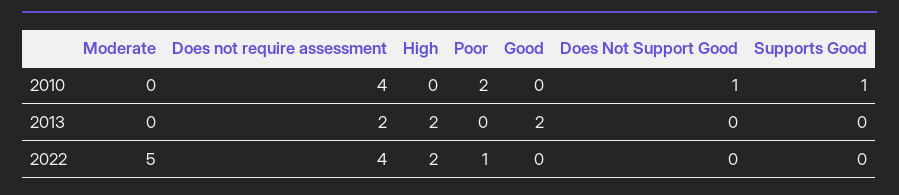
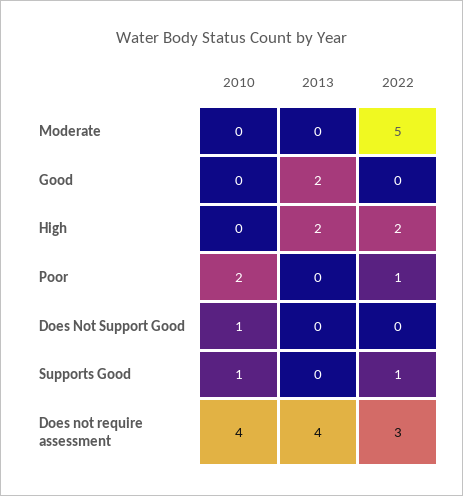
  {
    "Moderate": {
      "2010": 0,
      "2013": 0,
      "2022": 5
    },
    "Does not require assessment": {
      "2010": 4,
-     "2013": 2,
+     "2013": 4,
-     "2022": 4
+     "2022": 3
    },
    "High": {
      "2010": 0,
      "2013": 2,
      "2022": 2
    },
    "Poor": {
      "2010": 2,
      "2013": 0,
      "2022": 1
    },
    "Good": {
      "2010": 0,
      "2013": 2,
      "2022": 0
    },
    "Does Not Support Good": {
      "2010": 1,
      "2013": 0,
      "2022": 0
    },
    "Supports Good": {
      "2010": 1,
      "2013": 0,
-     "2022": 0
+     "2022": 1
    }
  }

